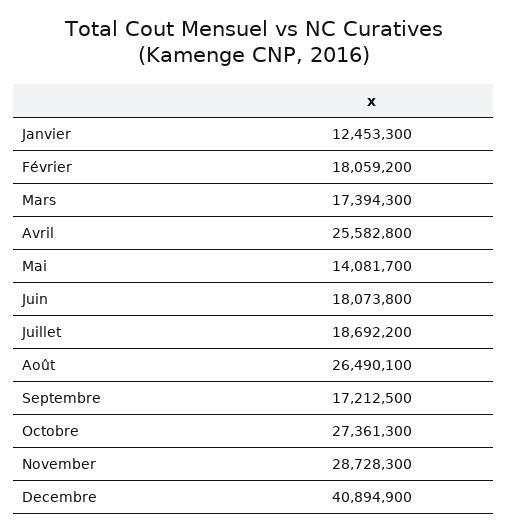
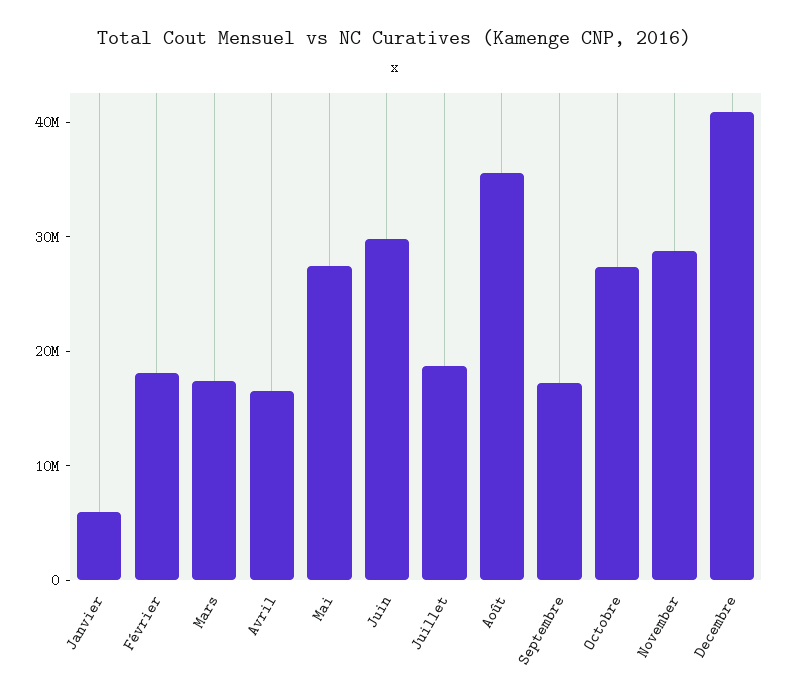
  {
-   "Janvier": 12453300,
+   "Janvier": 6000000,
    "Février": 18059200,
    "Mars": 17394300,
-   "Avril": 25582800,
+   "Avril": 16000000,
-   "Mai": 14081700,
+   "Mai": 28000000,
-   "Juin": 18073800,
+   "Juin": 30000000,
    "Juillet": 18692200,
-   "Août": 26490100,
+   "Août": 36000000,
    "Septembre": 17212500,
    "Octobre": 27361300,
    "November": 28728300,
    "Decembre": 40894900
  }

